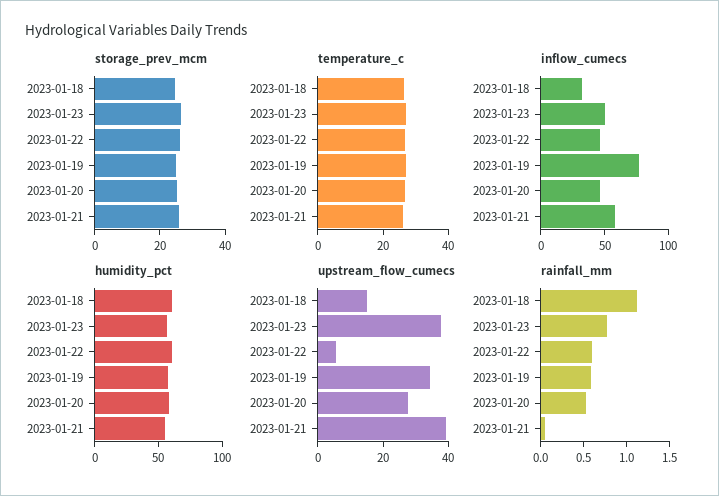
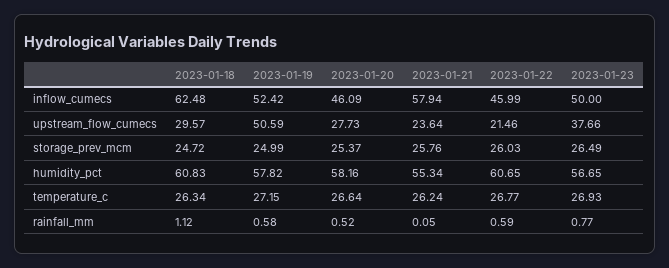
  {
    "storage_prev_mcm": {
      "2023-01-18": 24.72,
      "2023-01-23": 26.49,
      "2023-01-22": 26.03,
      "2023-01-19": 24.99,
      "2023-01-20": 25.37,
      "2023-01-21": 25.76
    },
    "temperature_c": {
      "2023-01-18": 26.34,
      "2023-01-23": 26.93,
      "2023-01-22": 26.77,
      "2023-01-19": 27.15,
      "2023-01-20": 26.64,
      "2023-01-21": 26.24
    },
    "inflow_cumecs": {
-     "2023-01-18": 30,
+     "2023-01-18": 62.48,
      "2023-01-23": 50,
      "2023-01-22": 45.99,
-     "2023-01-19": 80,
+     "2023-01-19": 52.42,
      "2023-01-20": 46.09,
      "2023-01-21": 57.94
    },
    "humidity_pct": {
      "2023-01-18": 60.83,
      "2023-01-23": 56.65,
      "2023-01-22": 60.65,
      "2023-01-19": 57.82,
      "2023-01-20": 58.16,
      "2023-01-21": 55.34
    },
    "upstream_flow_cumecs": {
-     "2023-01-18": 15,
+     "2023-01-18": 29.57,
      "2023-01-23": 37.66,
-     "2023-01-22": 5,
+     "2023-01-22": 21.46,
-     "2023-01-19": 35,
+     "2023-01-19": 50.59,
      "2023-01-20": 27.73,
-     "2023-01-21": 40
+     "2023-01-21": 23.64
    },
    "rainfall_mm": {
      "2023-01-18": 1.12,
      "2023-01-23": 0.77,
      "2023-01-22": 0.59,
      "2023-01-19": 0.58,
      "2023-01-20": 0.52,
      "2023-01-21": 0.05
    }
  }

